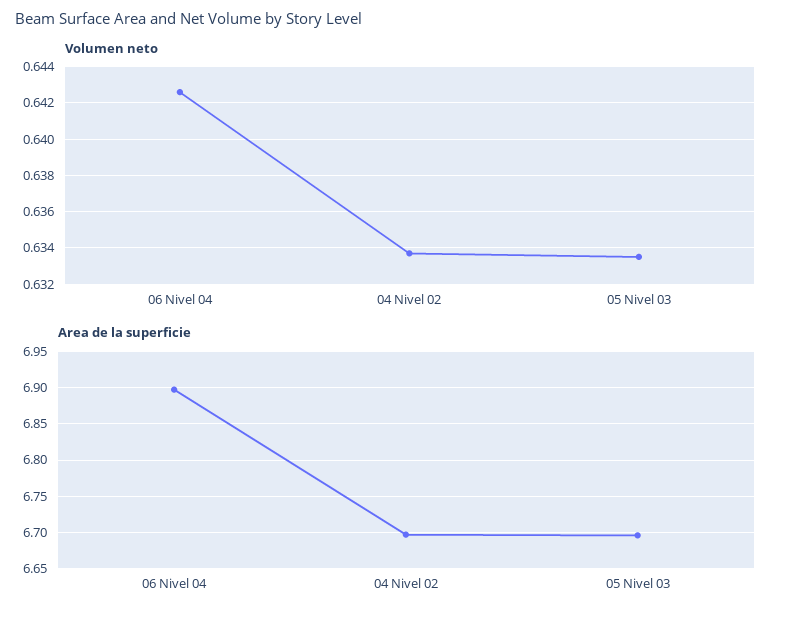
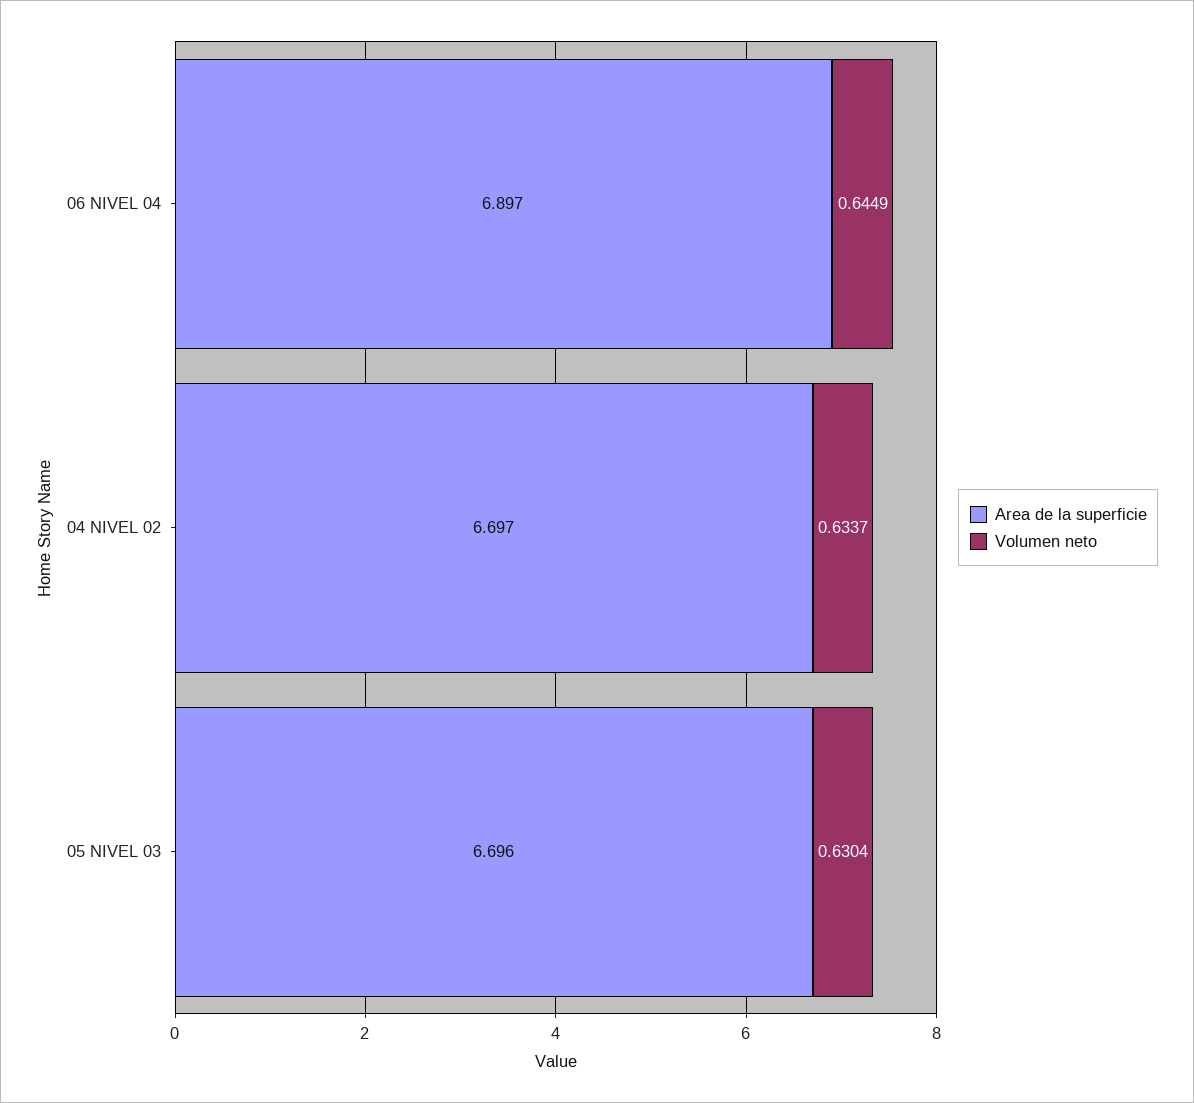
  {
    "Volumen neto": {
-     "06 Nivel 04": 0.6425,
+     "06 Nivel 04": 0.6449,
      "04 Nivel 02": 0.6337,
-     "05 Nivel 03": 0.6335
+     "05 Nivel 03": 0.6304
    },
    "Area de la superficie": {
      "06 Nivel 04": 6.897,
      "04 Nivel 02": 6.697,
      "05 Nivel 03": 6.696
    }
  }

